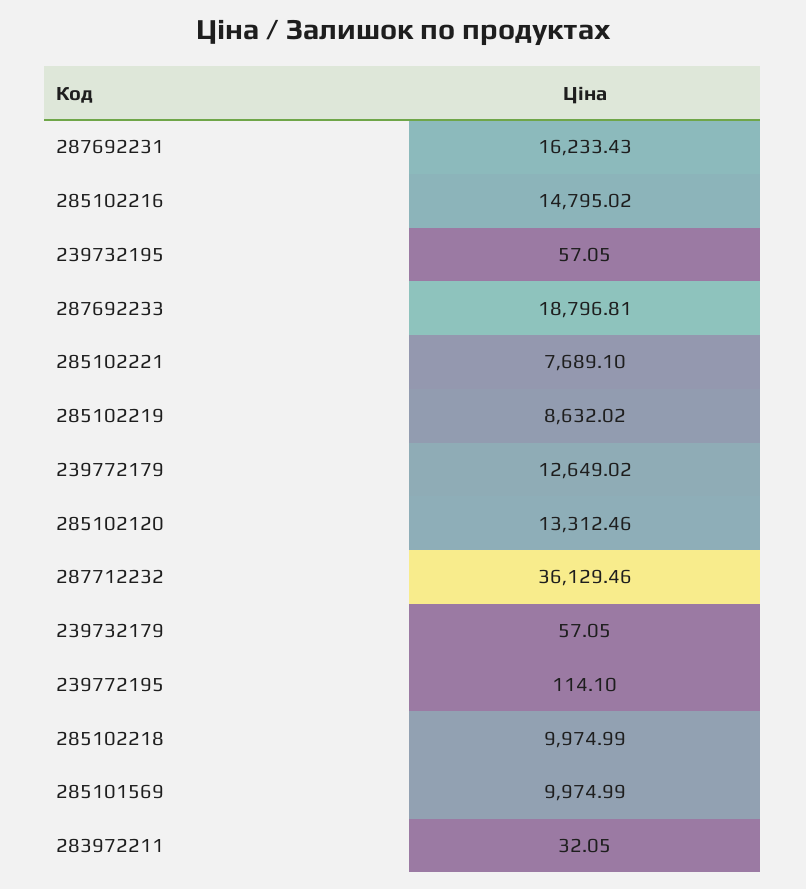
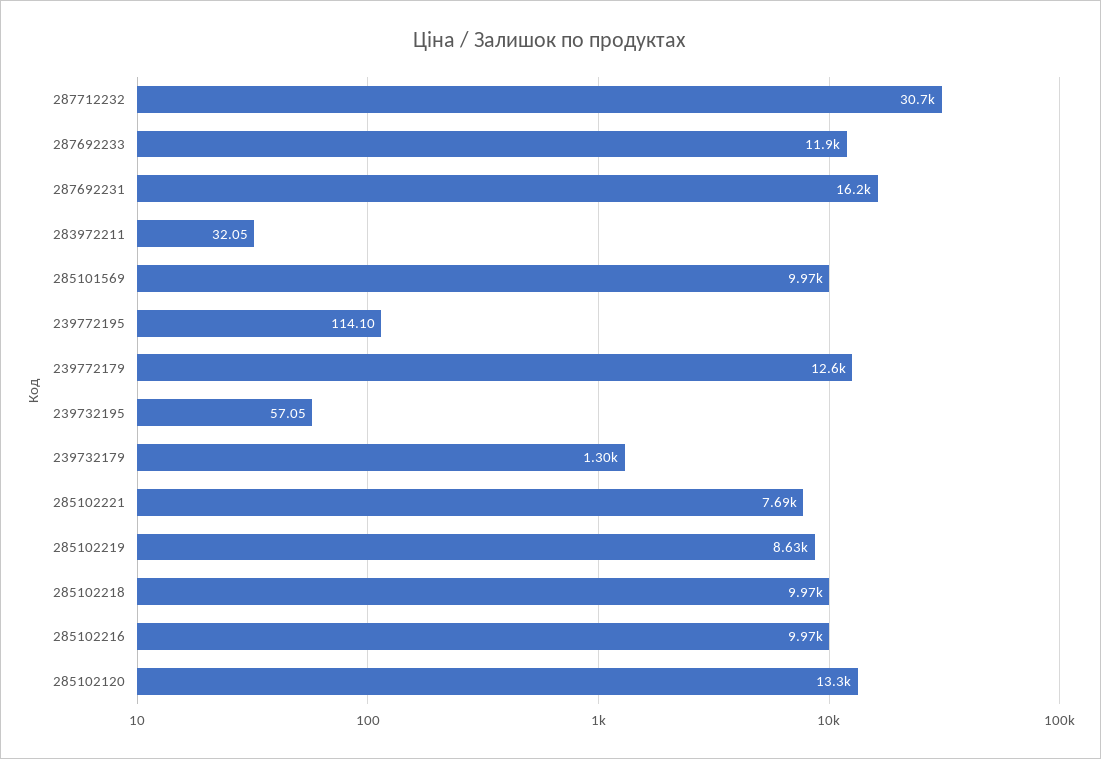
  {
    "287692231": 16233.43,
-   "285102216": 14795.02,
+   "285102216": 9970,
    "239732195": 57.05,
-   "287692233": 18796.81,
+   "287692233": 11900,
    "285102221": 7689.1,
    "285102219": 8632.02,
    "239772179": 12649.02,
    "285102120": 13312.46,
-   "287712232": 36129.46,
+   "287712232": 30700,
-   "239732179": 57.05,
+   "239732179": 1300,
    "239772195": 114.1,
    "285102218": 9974.99,
    "285101569": 9974.99,
    "283972211": 32.05
  }

